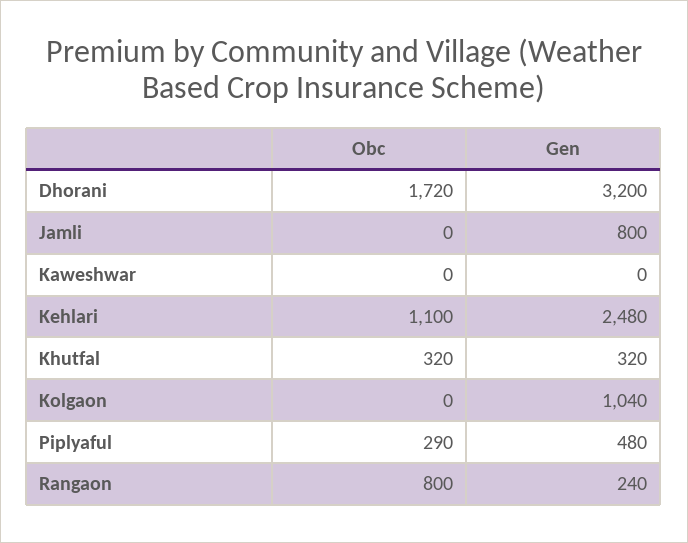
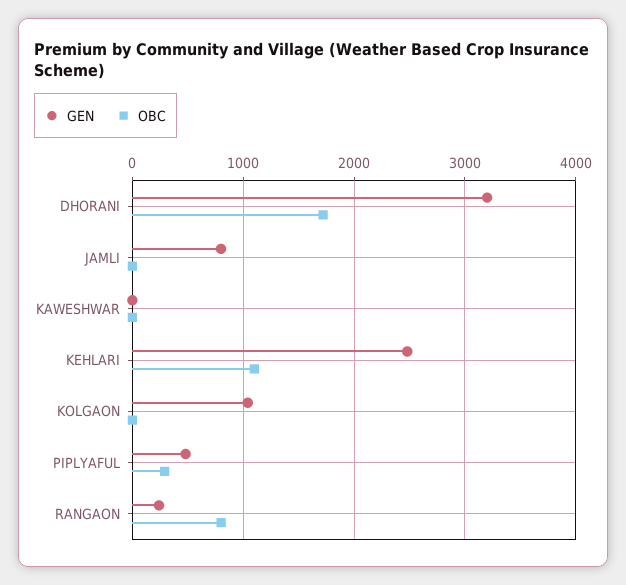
  {
    "Obc": {
      "Dhorani": 1720,
      "Jamli": 0,
      "Kaweshwar": 0,
      "Kehlari": 1100,
-     "Khutfal": 320,
      "Kolgaon": 0,
      "Piplyaful": 290,
      "Rangaon": 800
    },
    "Gen": {
      "Dhorani": 3200,
      "Jamli": 800,
      "Kaweshwar": 0,
      "Kehlari": 2480,
-     "Khutfal": 320,
      "Kolgaon": 1040,
      "Piplyaful": 480,
      "Rangaon": 240
    }
  }

